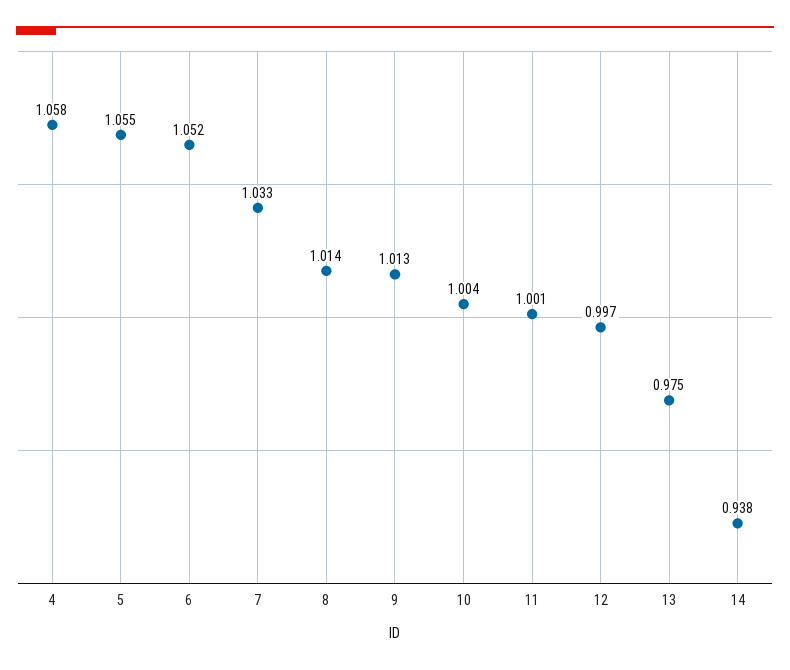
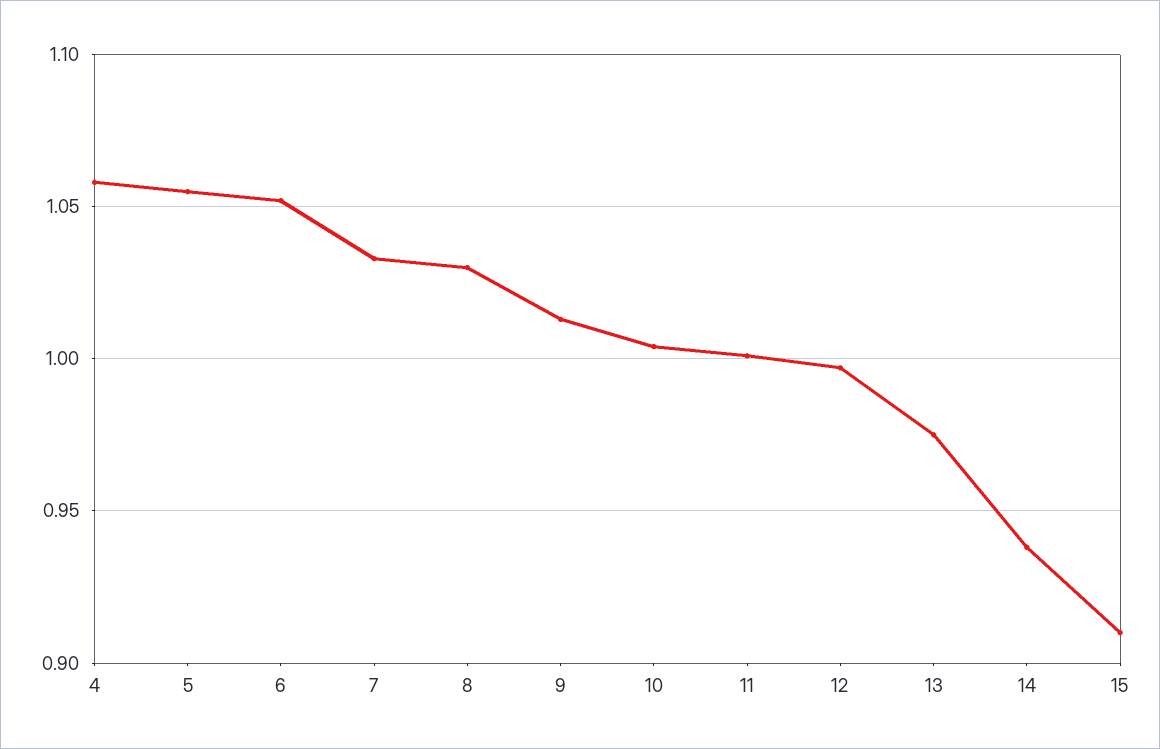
  {
    "4": 1.058,
    "5": 1.055,
    "6": 1.052,
    "7": 1.033,
-   "8": 1.014,
+   "8": 1.03,
    "9": 1.013,
    "10": 1.004,
    "11": 1.001,
    "12": 0.997,
    "13": 0.975,
-   "14": 0.938
+   "14": 0.938,
+   "15": 0.91
  }

